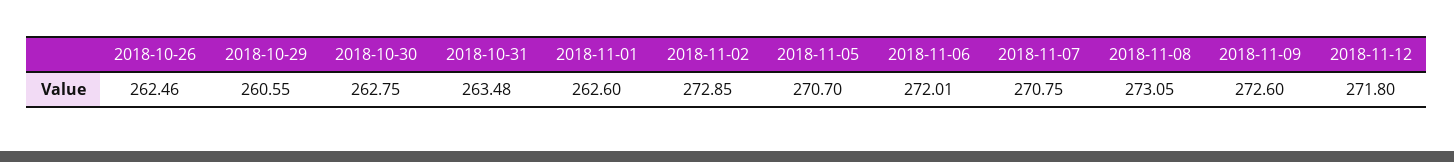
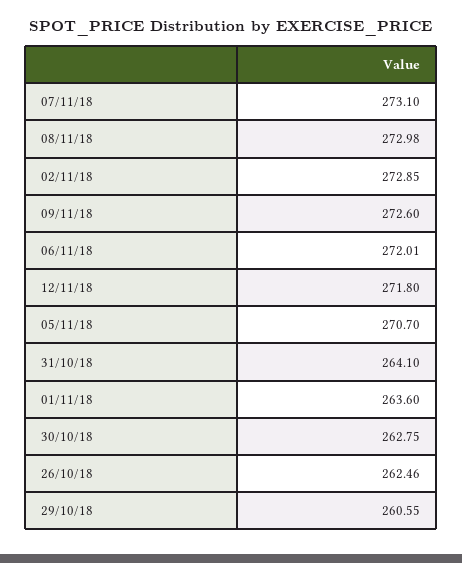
  {
    "2018-10-26": 262.46,
    "2018-10-29": 260.55,
    "2018-10-30": 262.75,
-   "2018-10-31": 263.48,
+   "2018-10-31": 264.1,
-   "2018-11-01": 262.6,
+   "2018-11-01": 263.6,
    "2018-11-02": 272.85,
    "2018-11-05": 270.7,
    "2018-11-06": 272.01,
-   "2018-11-07": 270.75,
+   "2018-11-07": 273.1,
-   "2018-11-08": 273.05,
+   "2018-11-08": 272.98,
    "2018-11-09": 272.6,
    "2018-11-12": 271.8
  }

